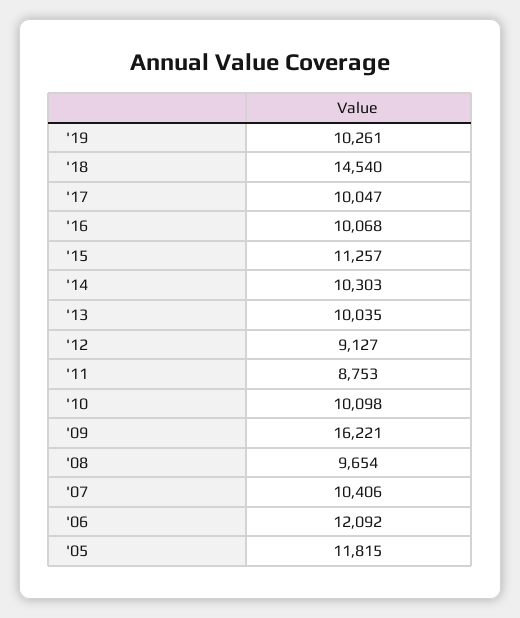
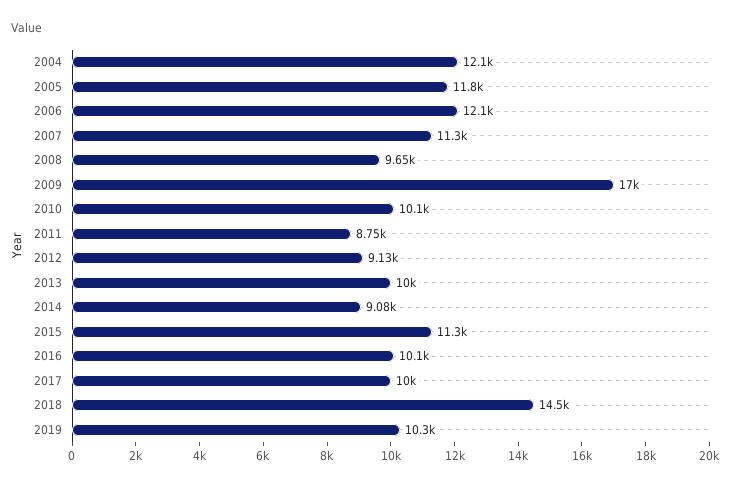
  {
    "'19": 10261,
    "'18": 14540,
    "'17": 10047,
    "'16": 10068,
    "'15": 11257,
-   "'14": 10303,
+   "'14": 9080,
    "'13": 10035,
    "'12": 9127,
    "'11": 8753,
    "'10": 10098,
-   "'09": 16221,
+   "'09": 17000,
    "'08": 9654,
-   "'07": 10406,
+   "'07": 11300,
    "'06": 12092,
-   "'05": 11815
+   "'05": 11815,
+   "2004": 12100
  }

